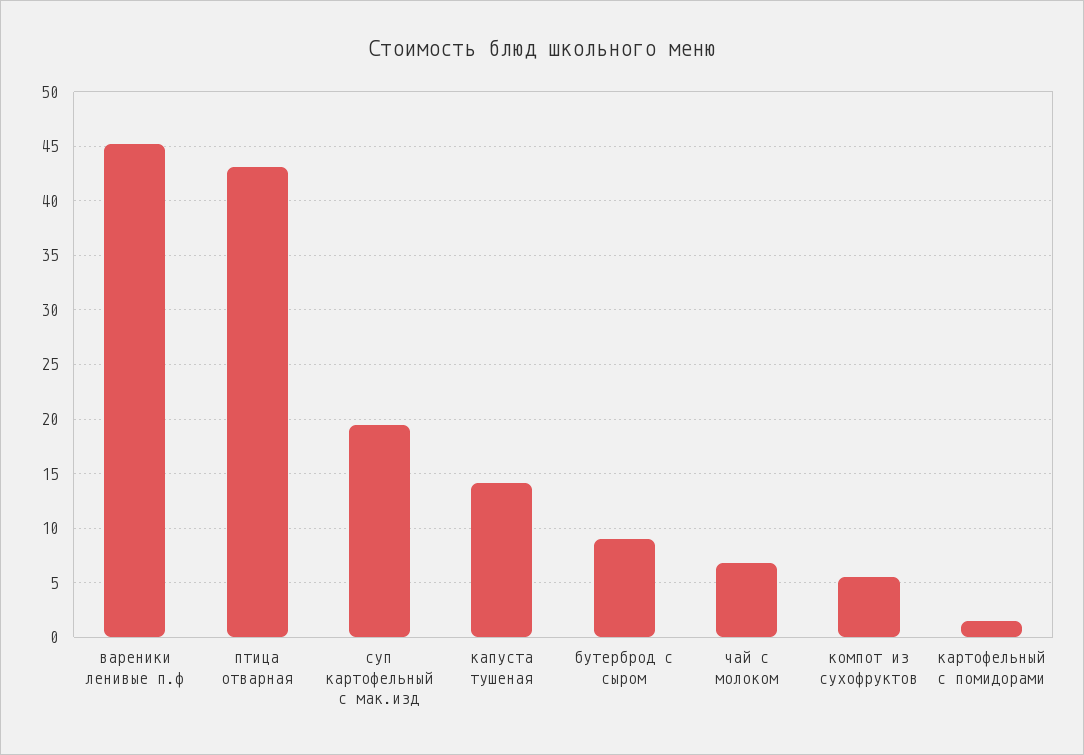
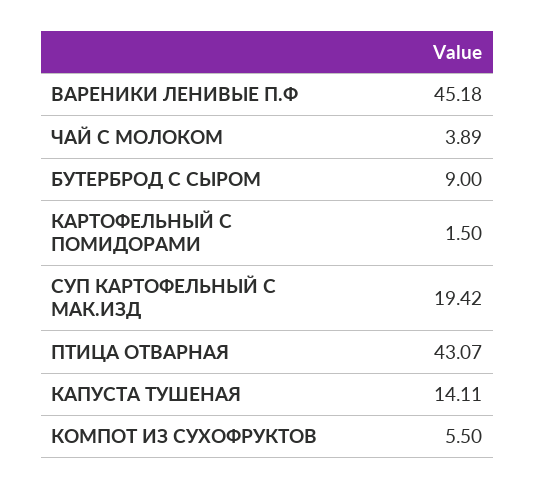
  {
    "вареники ленивые п.ф": 45.18,
    "птица отварная": 43.07,
    "суп картофельный с мак.изд": 19.42,
    "капуста тушеная": 14.11,
    "бутерброд с сыром": 9,
-   "чай с молоком": 7,
+   "чай с молоком": 3.89,
    "компот из сухофруктов": 5.5,
    "картофельный с помидорами": 1.5
  }

